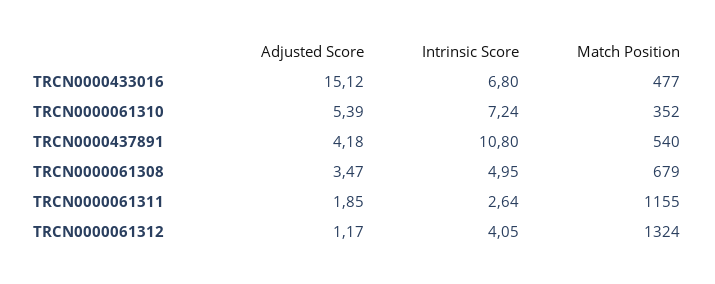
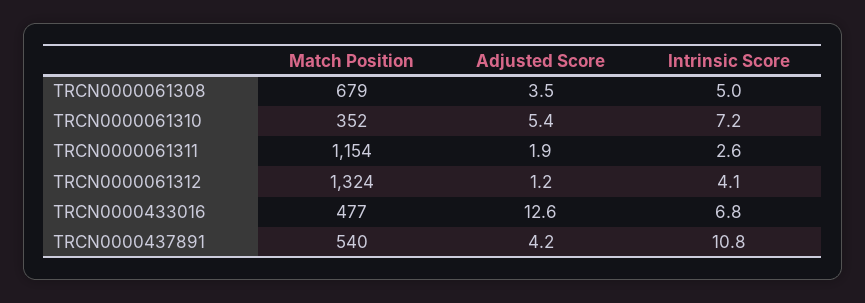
  {
    "Adjusted Score": {
-     "TRCN0000433016": 15.12,
+     "TRCN0000433016": 12.6,
      "TRCN0000061310": 5.39,
      "TRCN0000437891": 4.18,
      "TRCN0000061308": 3.47,
      "TRCN0000061311": 1.85,
      "TRCN0000061312": 1.17
    },
    "Intrinsic Score": {
      "TRCN0000433016": 6.8,
      "TRCN0000061310": 7.24,
      "TRCN0000437891": 10.8,
      "TRCN0000061308": 4.95,
      "TRCN0000061311": 2.64,
      "TRCN0000061312": 4.05
    },
    "Match Position": {
      "TRCN0000433016": 477,
      "TRCN0000061310": 352,
      "TRCN0000437891": 540,
      "TRCN0000061308": 679,
-     "TRCN0000061311": 1155,
+     "TRCN0000061311": 1154,
      "TRCN0000061312": 1324
    }
  }

